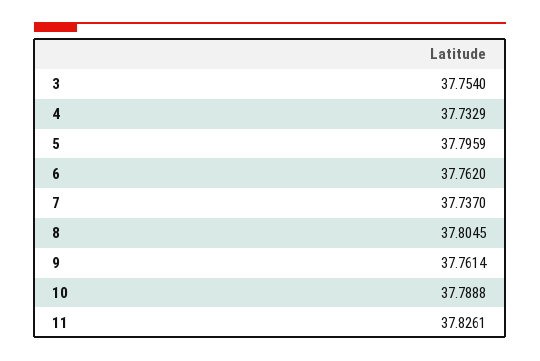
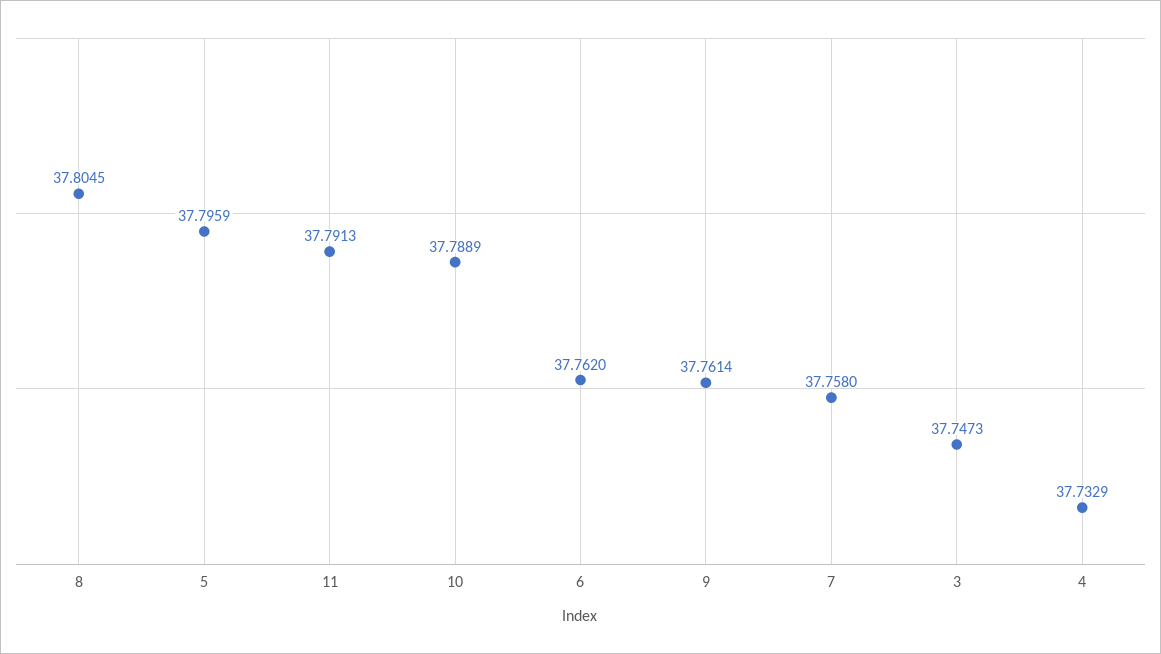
  {
-   "3": 37.754,
+   "3": 37.7473,
    "4": 37.7329,
    "5": 37.7959,
    "6": 37.762,
-   "7": 37.737,
+   "7": 37.758,
    "8": 37.8045,
    "9": 37.7614,
-   "10": 37.7888,
+   "10": 37.7889,
-   "11": 37.8261
+   "11": 37.7913
  }

